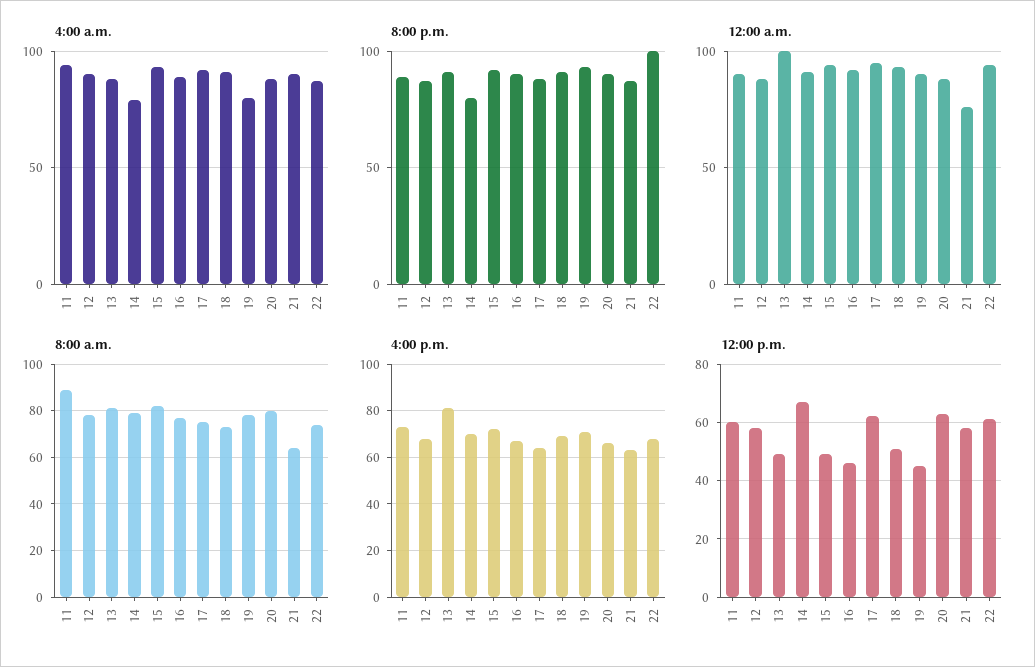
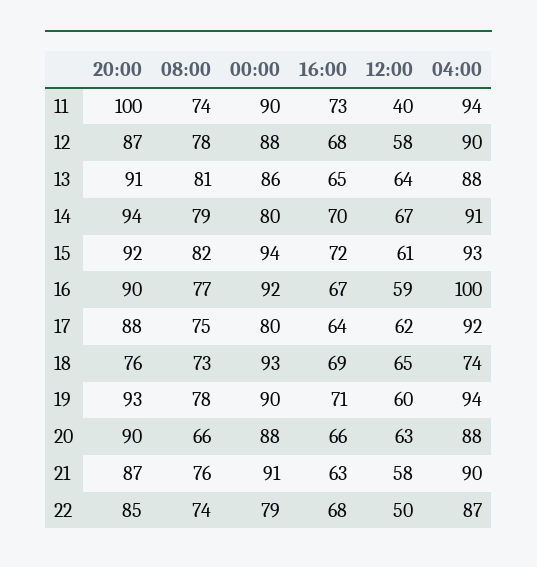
  {
    "4:00 a.m.": {
      "11": 94,
      "12": 90,
      "13": 88,
-     "14": 80,
+     "14": 91,
      "15": 93,
-     "16": 90,
+     "16": 100,
      "17": 92,
-     "18": 90,
+     "18": 74,
-     "19": 80,
+     "19": 94,
      "20": 88,
      "21": 90,
      "22": 87
    },
    "8:00 p.m.": {
-     "11": 90,
+     "11": 100,
      "12": 87,
      "13": 91,
-     "14": 80,
+     "14": 94,
      "15": 92,
      "16": 90,
      "17": 88,
-     "18": 90,
+     "18": 76,
      "19": 93,
      "20": 90,
      "21": 87,
-     "22": 100
+     "22": 85
    },
    "12:00 a.m.": {
      "11": 90,
      "12": 88,
-     "13": 100,
+     "13": 86,
-     "14": 90,
+     "14": 80,
      "15": 94,
      "16": 92,
-     "17": 95,
+     "17": 80,
      "18": 93,
      "19": 90,
      "20": 88,
-     "21": 75,
+     "21": 91,
-     "22": 95
+     "22": 79
    },
    "8:00 a.m.": {
-     "11": 90,
+     "11": 74,
      "12": 78,
      "13": 81,
      "14": 79,
      "15": 82,
      "16": 77,
      "17": 75,
      "18": 73,
      "19": 78,
-     "20": 80,
+     "20": 66,
-     "21": 65,
+     "21": 76,
      "22": 74
    },
    "4:00 p.m.": {
      "11": 73,
      "12": 68,
-     "13": 80,
+     "13": 65,
      "14": 70,
      "15": 72,
      "16": 67,
      "17": 64,
      "18": 69,
      "19": 71,
      "20": 66,
      "21": 63,
      "22": 68
    },
    "12:00 p.m.": {
-     "11": 60,
+     "11": 40,
      "12": 58,
-     "13": 50,
+     "13": 64,
      "14": 67,
-     "15": 50,
+     "15": 61,
-     "16": 45,
+     "16": 59,
      "17": 62,
-     "18": 50,
+     "18": 65,
-     "19": 45,
+     "19": 60,
      "20": 63,
      "21": 58,
-     "22": 60
+     "22": 50
    }
  }

